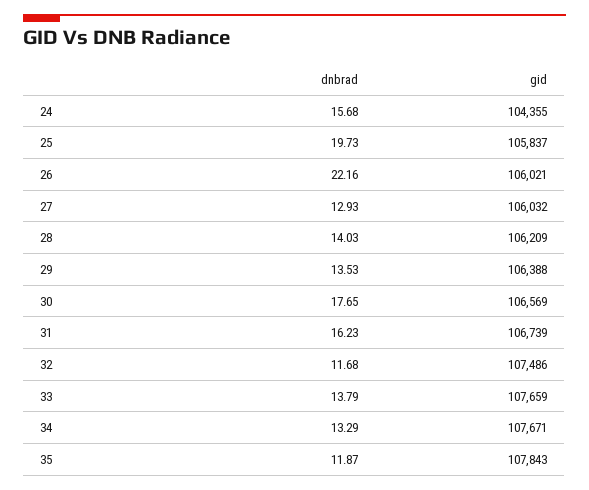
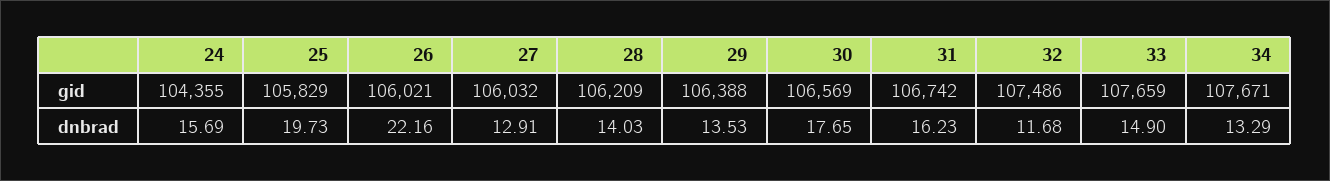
  {
    "dnbrad": {
-     "24": 15.68,
+     "24": 15.69,
      "25": 19.73,
      "26": 22.16,
-     "27": 12.93,
+     "27": 12.91,
      "28": 14.03,
      "29": 13.53,
      "30": 17.65,
      "31": 16.23,
      "32": 11.68,
-     "33": 13.79,
+     "33": 14.9,
-     "34": 13.29,
+     "34": 13.29
-     "35": 11.87
    },
    "gid": {
      "24": 104355,
-     "25": 105837,
+     "25": 105829,
      "26": 106021,
      "27": 106032,
      "28": 106209,
      "29": 106388,
      "30": 106569,
-     "31": 106739,
+     "31": 106742,
      "32": 107486,
      "33": 107659,
-     "34": 107671,
+     "34": 107671
-     "35": 107843
    }
  }

